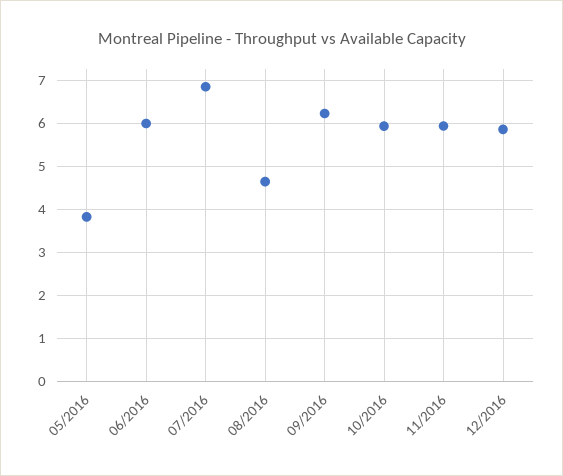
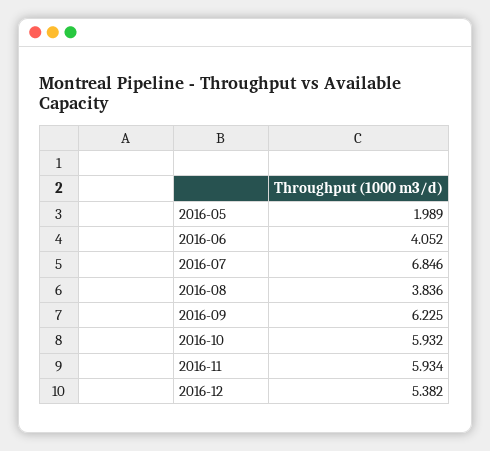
  {
-   "05/2016": 3.8,
+   "05/2016": 1.989,
-   "06/2016": 6,
+   "06/2016": 4.052,
    "07/2016": 6.846,
-   "08/2016": 4.6,
+   "08/2016": 3.836,
    "09/2016": 6.225,
    "10/2016": 5.932,
    "11/2016": 5.934,
-   "12/2016": 5.8
+   "12/2016": 5.382
  }

